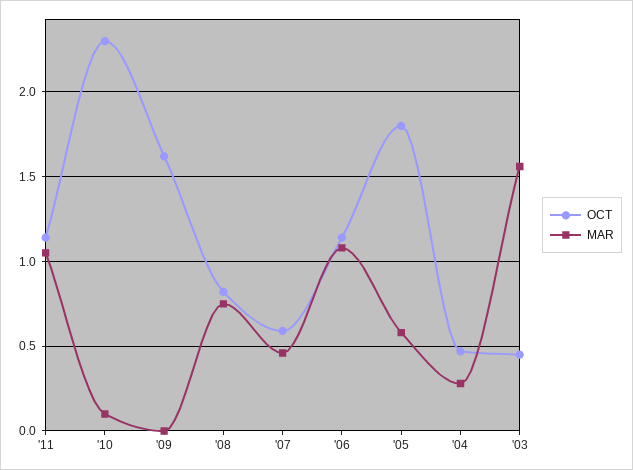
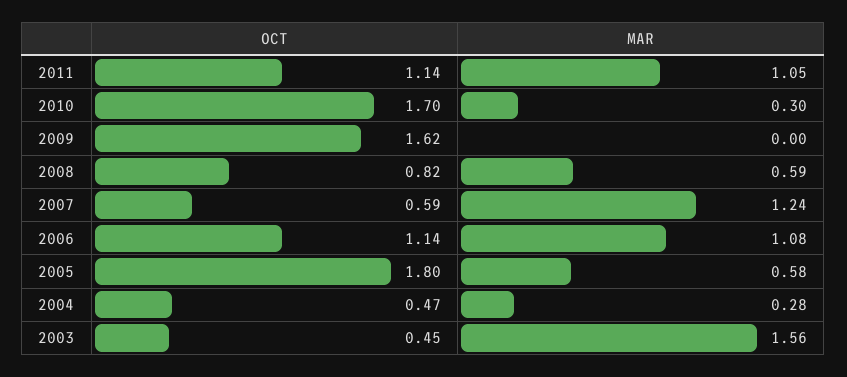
  {
    "OCT": {
      "'11": 1.14,
-     "'10": 2.3,
+     "'10": 1.7,
      "'09": 1.62,
      "'08": 0.82,
      "'07": 0.59,
      "'06": 1.14,
      "'05": 1.8,
      "'04": 0.47,
      "'03": 0.45
    },
    "MAR": {
      "'11": 1.05,
-     "'10": 0.1,
+     "'10": 0.3,
      "'09": 0,
-     "'08": 0.75,
+     "'08": 0.59,
-     "'07": 0.45,
+     "'07": 1.24,
      "'06": 1.08,
      "'05": 0.58,
      "'04": 0.28,
      "'03": 1.56
    }
  }

